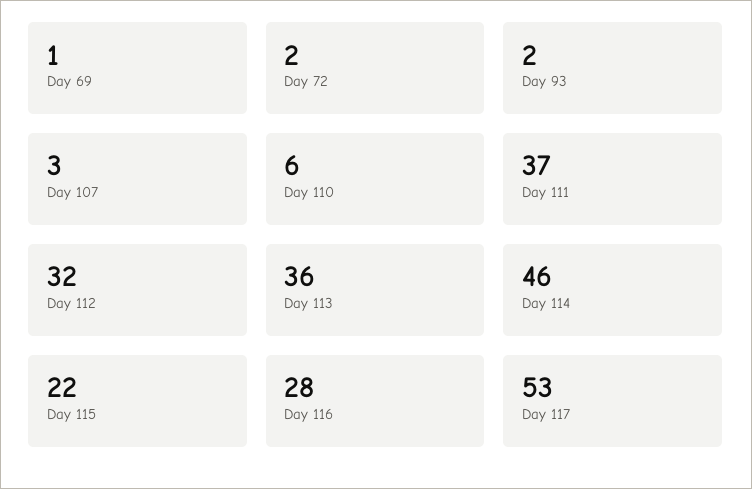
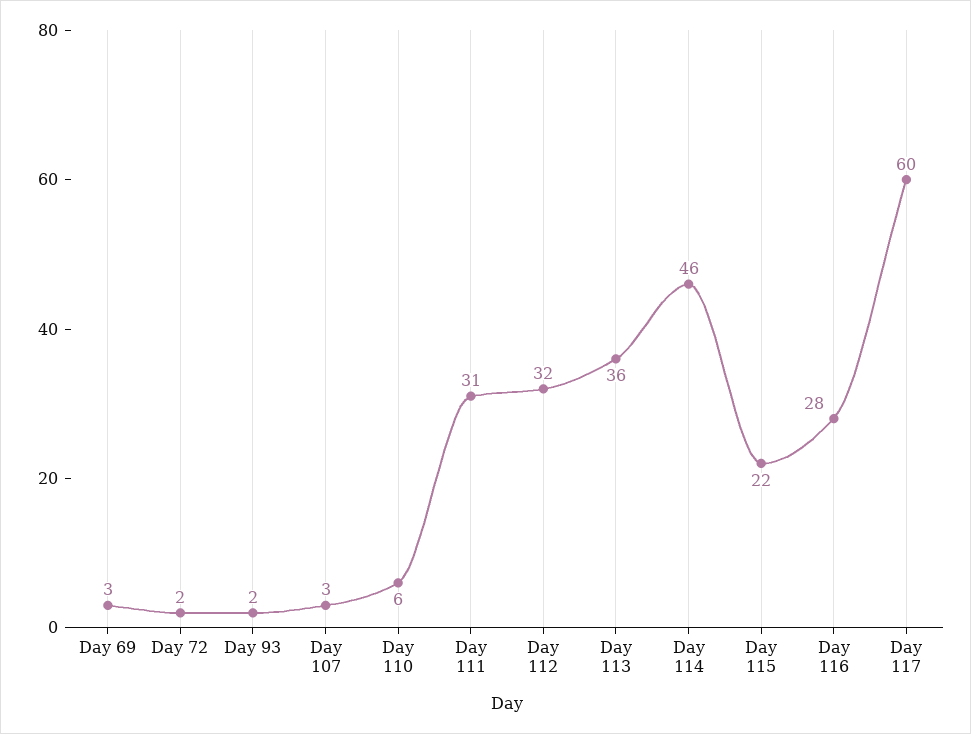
  {
-   "Day 69": 1,
+   "Day 69": 3,
    "Day 72": 2,
    "Day 93": 2,
    "Day 107": 3,
    "Day 110": 6,
-   "Day 111": 37,
+   "Day 111": 31,
    "Day 112": 32,
    "Day 113": 36,
    "Day 114": 46,
    "Day 115": 22,
    "Day 116": 28,
-   "Day 117": 53
+   "Day 117": 60
  }

